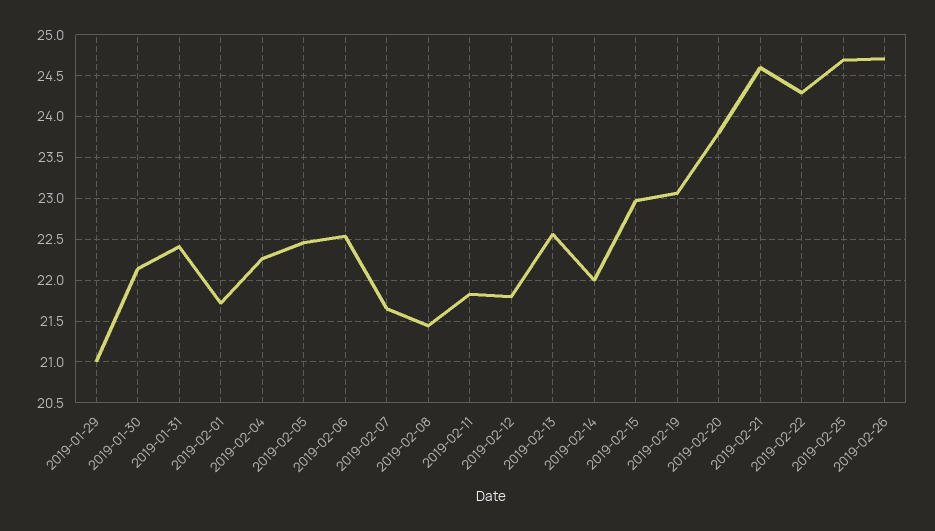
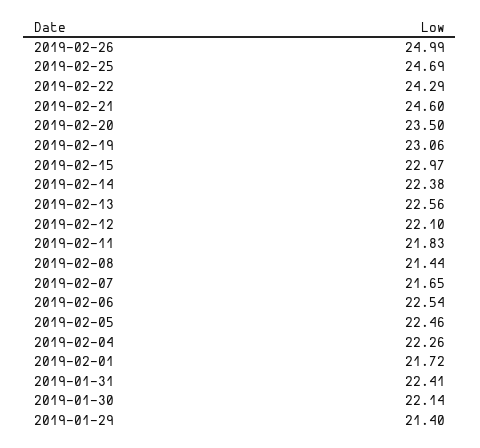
  {
-   "2019-01-29": 21,
+   "2019-01-29": 21.4,
    "2019-01-30": 22.14,
    "2019-01-31": 22.41,
    "2019-02-01": 21.72,
    "2019-02-04": 22.26,
    "2019-02-05": 22.46,
    "2019-02-06": 22.54,
    "2019-02-07": 21.65,
    "2019-02-08": 21.44,
    "2019-02-11": 21.83,
-   "2019-02-12": 21.8,
+   "2019-02-12": 22.1,
    "2019-02-13": 22.56,
-   "2019-02-14": 22,
+   "2019-02-14": 22.38,
    "2019-02-15": 22.97,
    "2019-02-19": 23.06,
-   "2019-02-20": 23.8,
+   "2019-02-20": 23.5,
    "2019-02-21": 24.6,
    "2019-02-22": 24.29,
    "2019-02-25": 24.69,
-   "2019-02-26": 24.7
+   "2019-02-26": 24.99
  }

